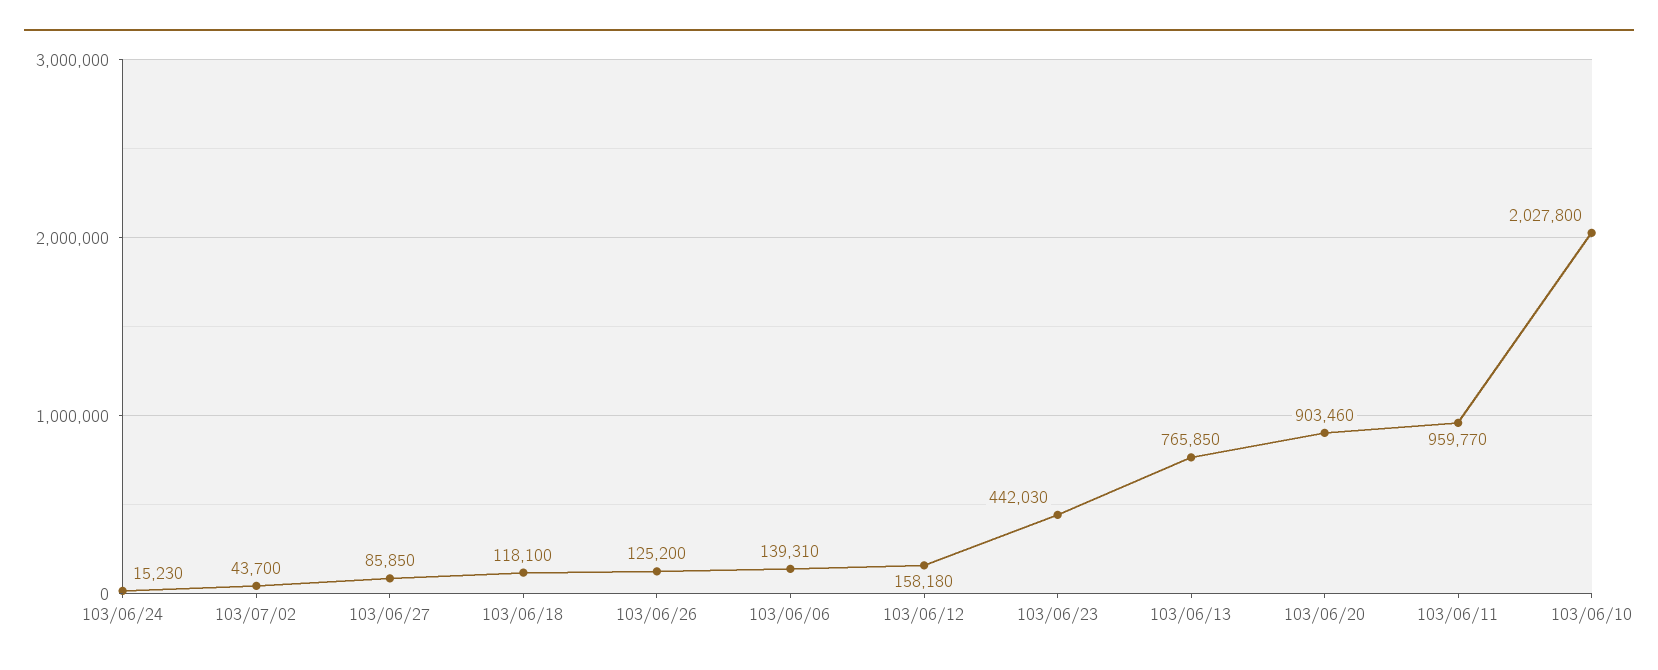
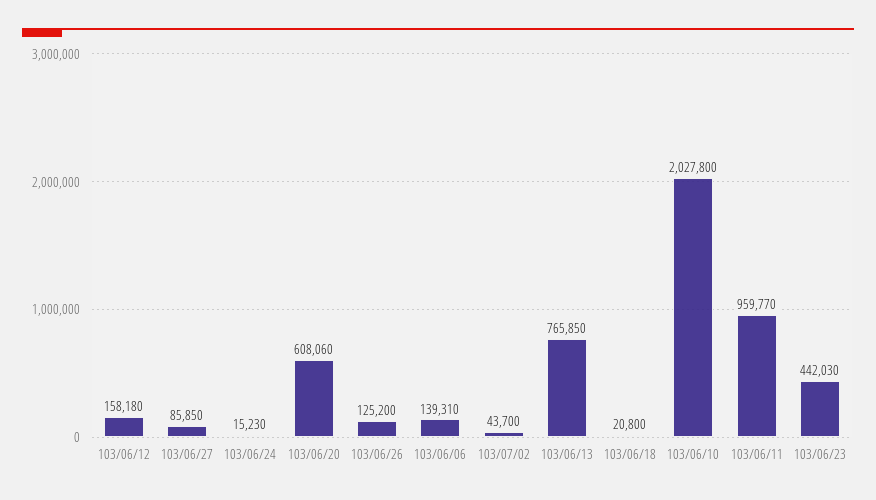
  {
    "103/06/24": 15230,
    "103/07/02": 43700,
    "103/06/27": 85850,
-   "103/06/18": 118100,
+   "103/06/18": 20800,
    "103/06/26": 125200,
    "103/06/06": 139310,
    "103/06/12": 158180,
    "103/06/23": 442030,
    "103/06/13": 765850,
-   "103/06/20": 903460,
+   "103/06/20": 608060,
    "103/06/11": 959770,
    "103/06/10": 2027800
  }

